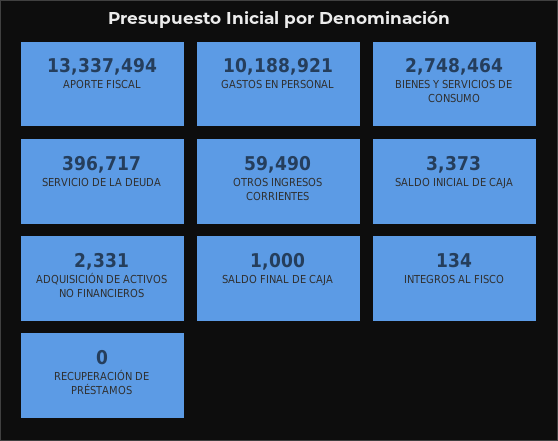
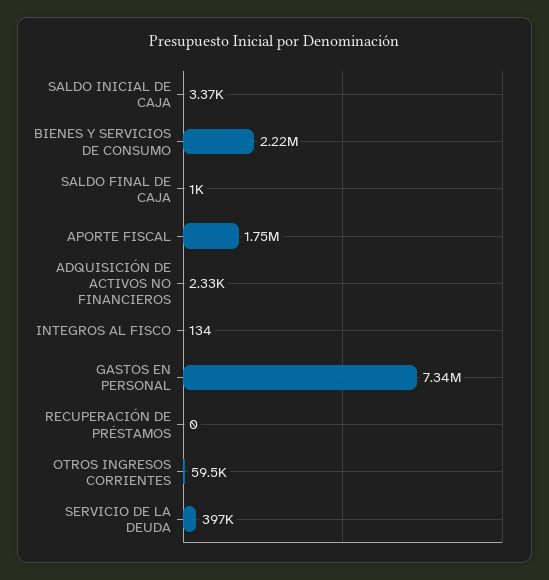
  {
-   "APORTE FISCAL": 13337494,
+   "APORTE FISCAL": 1750000,
-   "GASTOS EN PERSONAL": 10188921,
+   "GASTOS EN PERSONAL": 7340000,
-   "BIENES Y SERVICIOS DE CONSUMO": 2748464,
+   "BIENES Y SERVICIOS DE CONSUMO": 2220000,
    "SERVICIO DE LA DEUDA": 396717,
    "OTROS INGRESOS CORRIENTES": 59490,
    "SALDO INICIAL DE CAJA": 3373,
    "ADQUISICIÓN DE ACTIVOS NO FINANCIEROS": 2331,
    "SALDO FINAL DE CAJA": 1000,
    "INTEGROS AL FISCO": 134,
    "RECUPERACIÓN DE PRÉSTAMOS": 0
  }

